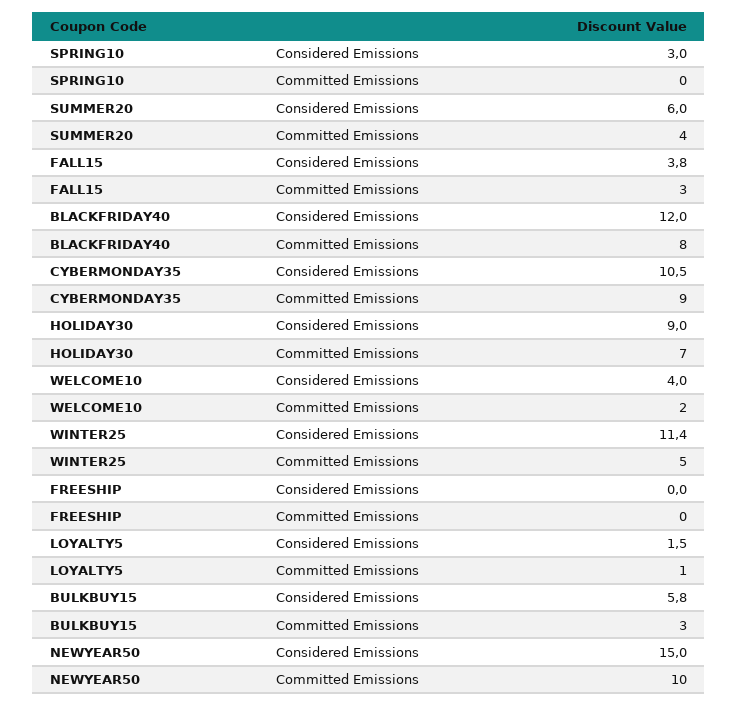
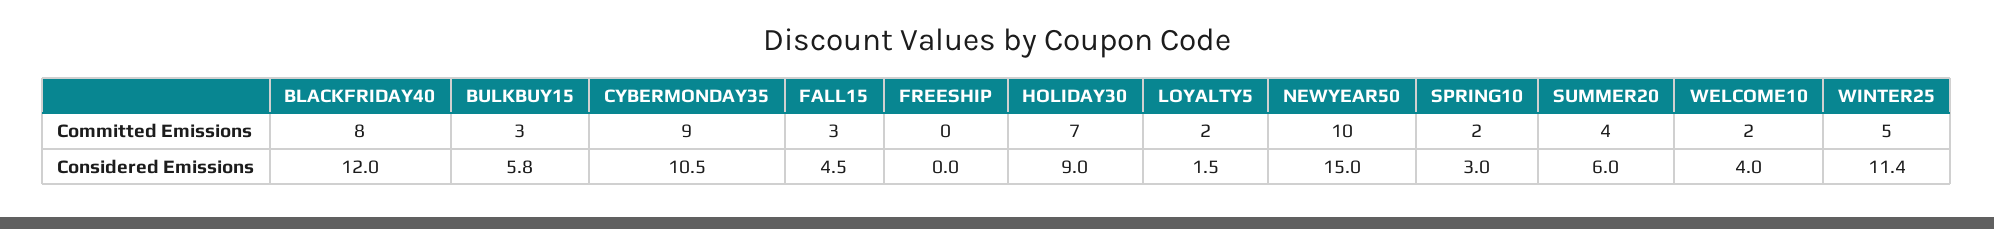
  {
    "SPRING10": {
      "Considered Emissions": 3,
-     "Committed Emissions": 0
+     "Committed Emissions": 2
    },
    "SUMMER20": {
      "Considered Emissions": 6,
      "Committed Emissions": 4
    },
    "FALL15": {
-     "Considered Emissions": 3.8,
+     "Considered Emissions": 4.5,
      "Committed Emissions": 3
    },
    "BLACKFRIDAY40": {
      "Considered Emissions": 12,
      "Committed Emissions": 8
    },
    "CYBERMONDAY35": {
      "Considered Emissions": 10.5,
      "Committed Emissions": 9
    },
    "HOLIDAY30": {
      "Considered Emissions": 9,
      "Committed Emissions": 7
    },
    "WELCOME10": {
      "Considered Emissions": 4,
      "Committed Emissions": 2
    },
    "WINTER25": {
      "Considered Emissions": 11.4,
      "Committed Emissions": 5
    },
    "FREESHIP": {
      "Considered Emissions": 0,
      "Committed Emissions": 0
    },
    "LOYALTY5": {
      "Considered Emissions": 1.5,
-     "Committed Emissions": 1
+     "Committed Emissions": 2
    },
    "BULKBUY15": {
      "Considered Emissions": 5.8,
      "Committed Emissions": 3
    },
    "NEWYEAR50": {
      "Considered Emissions": 15,
      "Committed Emissions": 10
    }
  }

